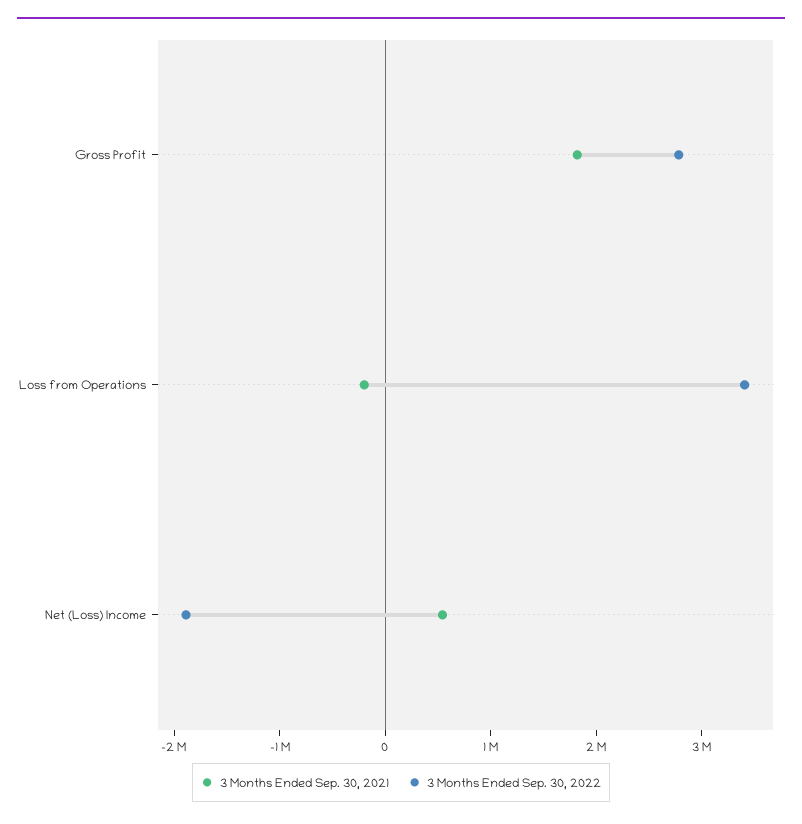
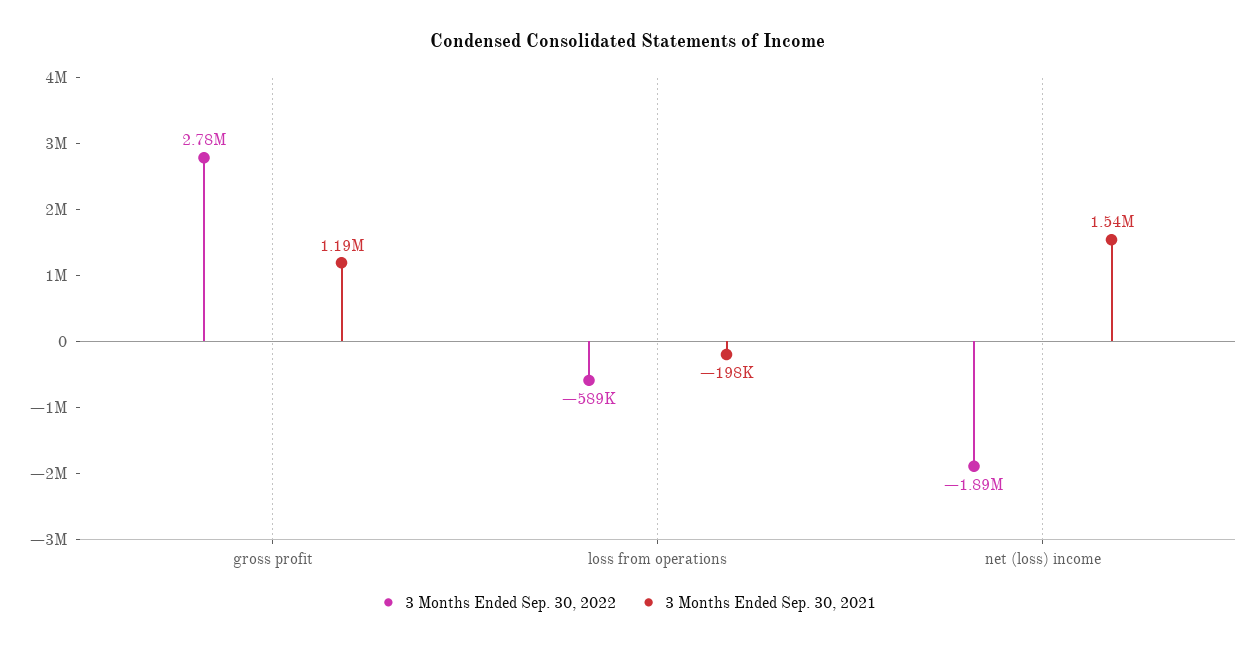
  {
    "3 Months Ended Sep. 30, 2021": {
-     "Gross Profit": 1800000,
+     "Gross Profit": 1190000,
      "Loss from Operations": -198000,
-     "Net (Loss) Income": 600000
+     "Net (Loss) Income": 1540000
    },
    "3 Months Ended Sep. 30, 2022": {
      "Gross Profit": 2780000,
-     "Loss from Operations": 3400000,
+     "Loss from Operations": -589000,
      "Net (Loss) Income": -1890000
    }
  }

